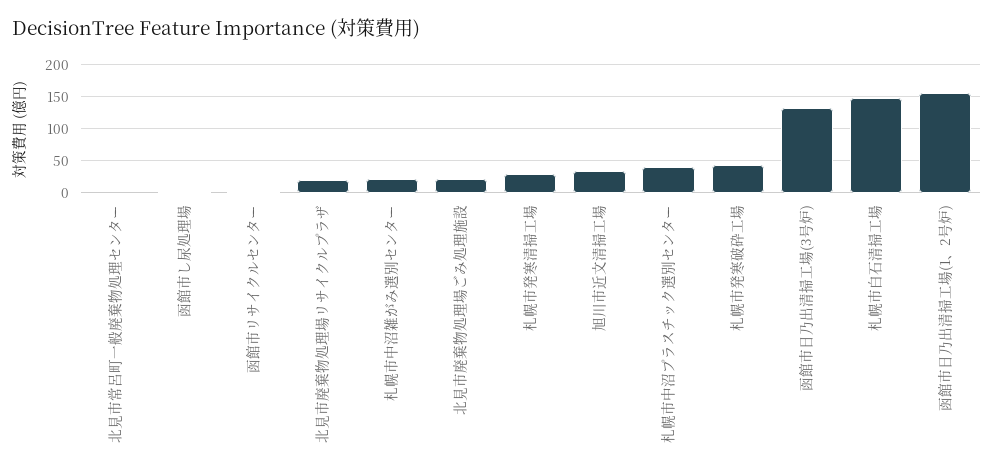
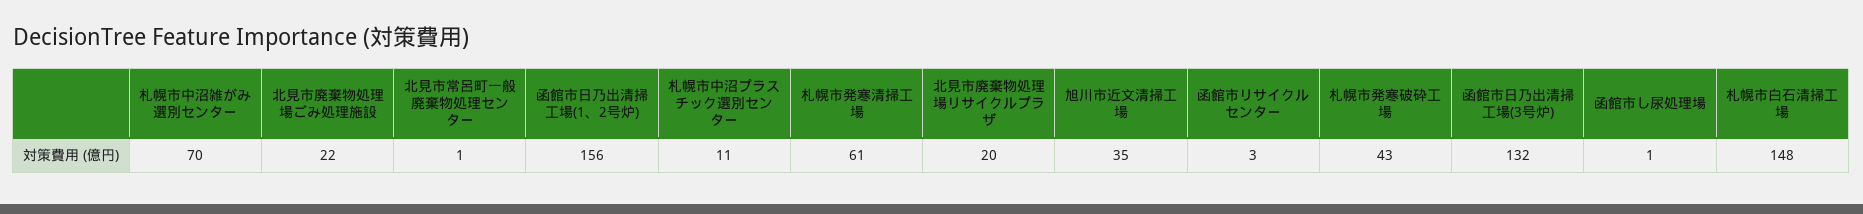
  {
    "北見市常呂町一般廃棄物処理センター": 1,
    "函館市し尿処理場": 1,
    "函館市リサイクルセンター": 3,
    "北見市廃棄物処理場リサイクルプラザ": 20,
-   "札幌市中沼雑がみ選別センター": 20,
+   "札幌市中沼雑がみ選別センター": 70,
    "北見市廃棄物処理場ごみ処理施設": 22,
-   "札幌市発寒清掃工場": 30,
+   "札幌市発寒清掃工場": 61,
    "旭川市近文清掃工場": 35,
-   "札幌市中沼プラスチック選別センター": 40,
+   "札幌市中沼プラスチック選別センター": 11,
    "札幌市発寒破砕工場": 43,
    "函館市日乃出清掃工場(3号炉)": 132,
    "札幌市白石清掃工場": 148,
    "函館市日乃出清掃工場(1、2号炉)": 156
  }

